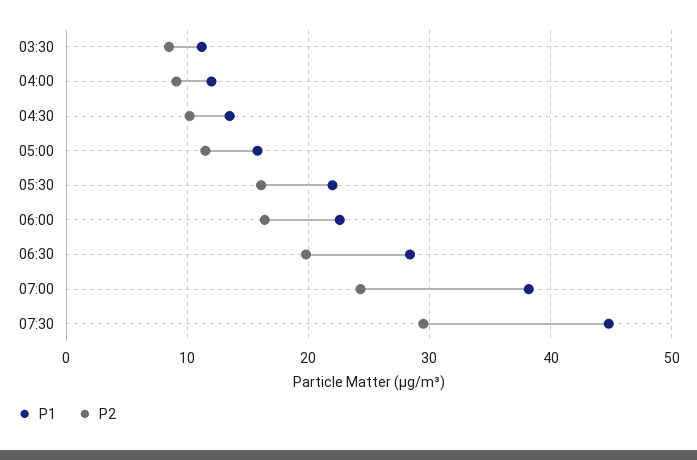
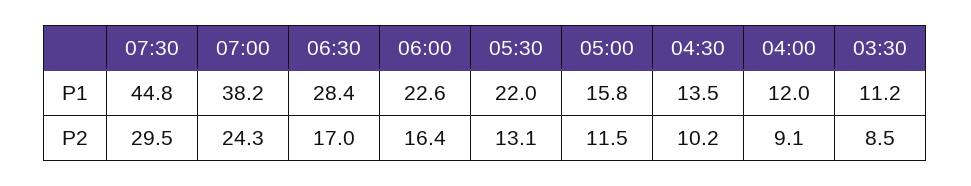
  {
    "P1": {
      "03:30": 11.2,
      "04:00": 12,
      "04:30": 13.5,
      "05:00": 15.8,
      "05:30": 22,
      "06:00": 22.6,
      "06:30": 28.4,
      "07:00": 38.2,
      "07:30": 44.8
    },
    "P2": {
      "03:30": 8.5,
      "04:00": 9.1,
      "04:30": 10.2,
      "05:00": 11.5,
-     "05:30": 16,
+     "05:30": 13.1,
      "06:00": 16.4,
-     "06:30": 20,
+     "06:30": 17,
      "07:00": 24.3,
      "07:30": 29.5
    }
  }

